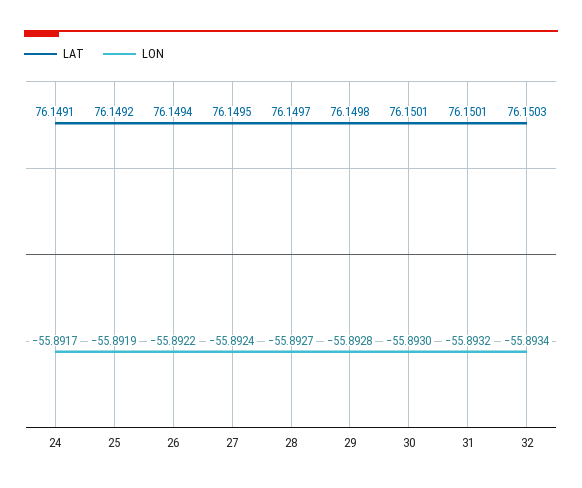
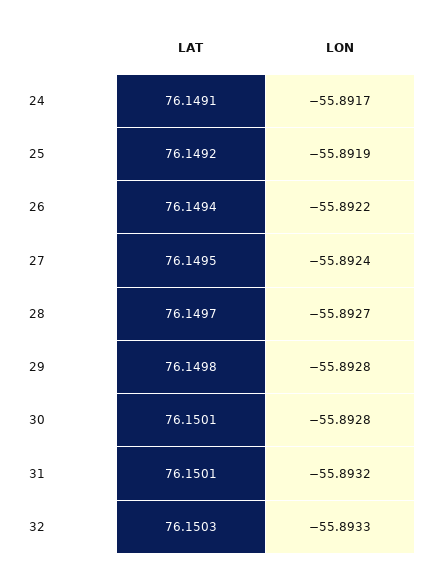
  {
    "LAT": {
      "24": 76.1491,
      "25": 76.1492,
      "26": 76.1494,
      "27": 76.1495,
      "28": 76.1497,
      "29": 76.1498,
      "30": 76.1501,
      "31": 76.1501,
      "32": 76.1503
    },
    "LON": {
      "24": -55.8917,
      "25": -55.8919,
      "26": -55.8922,
      "27": -55.8924,
      "28": -55.8927,
      "29": -55.8928,
-     "30": -55.893,
+     "30": -55.8928,
      "31": -55.8932,
-     "32": -55.8934
+     "32": -55.8933
    }
  }

